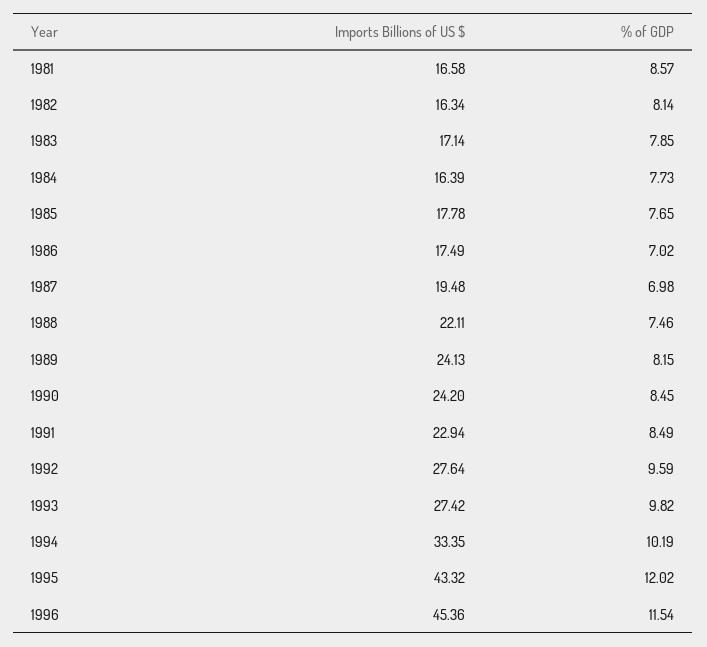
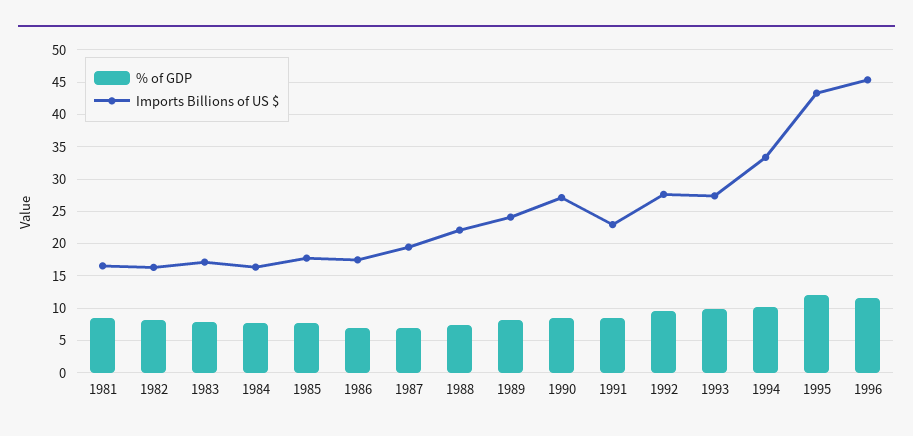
  {
    "Imports Billions of US $": {
      "1981": 16.58,
      "1982": 16.34,
      "1983": 17.14,
      "1984": 16.39,
      "1985": 17.78,
      "1986": 17.49,
      "1987": 19.48,
      "1988": 22.11,
      "1989": 24.13,
-     "1990": 24.2,
+     "1990": 27,
      "1991": 22.94,
      "1992": 27.64,
      "1993": 27.42,
      "1994": 33.35,
      "1995": 43.32,
      "1996": 45.36
    },
    "% of GDP": {
      "1981": 8.57,
      "1982": 8.14,
      "1983": 7.85,
      "1984": 7.73,
      "1985": 7.65,
      "1986": 7.02,
      "1987": 6.98,
      "1988": 7.46,
      "1989": 8.15,
      "1990": 8.45,
      "1991": 8.49,
      "1992": 9.59,
      "1993": 9.82,
      "1994": 10.19,
      "1995": 12.02,
      "1996": 11.54
    }
  }

